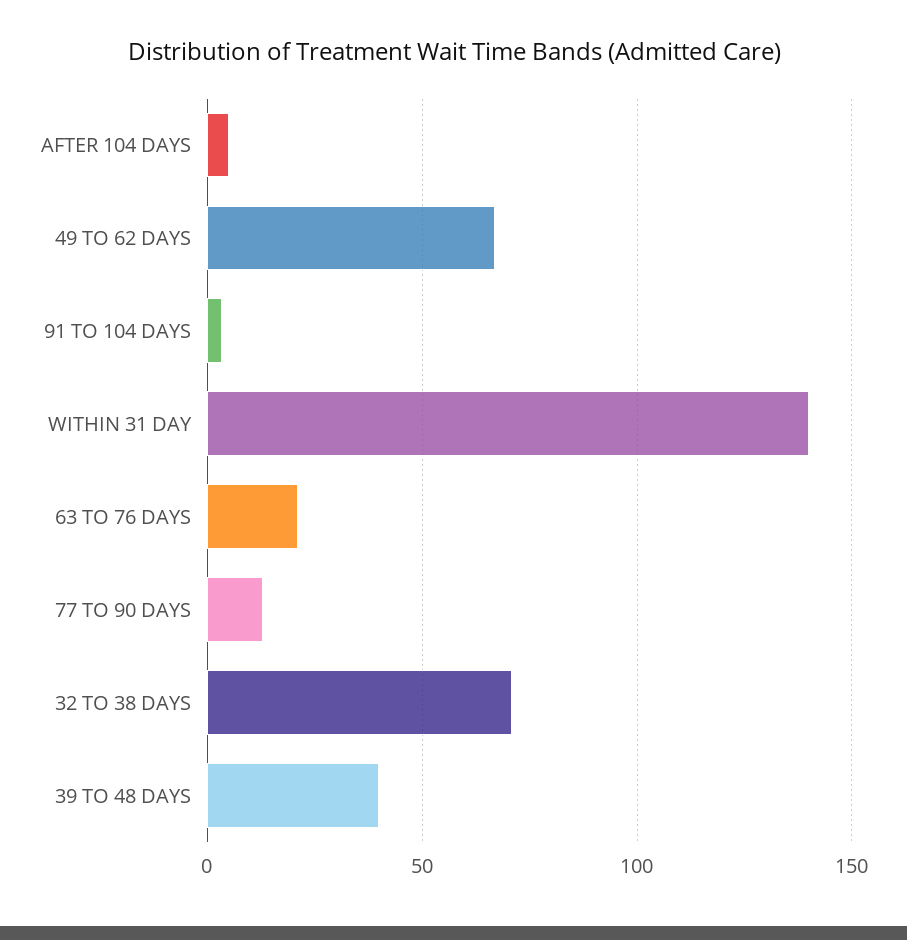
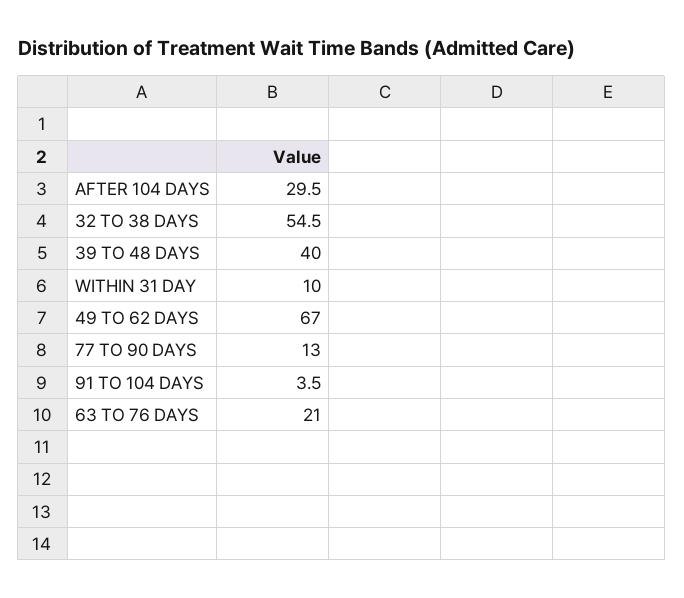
  {
-   "AFTER 104 DAYS": 5,
+   "AFTER 104 DAYS": 29.5,
    "49 TO 62 DAYS": 67,
    "91 TO 104 DAYS": 3.5,
-   "WITHIN 31 DAY": 140,
+   "WITHIN 31 DAY": 10,
    "63 TO 76 DAYS": 21,
    "77 TO 90 DAYS": 13,
-   "32 TO 38 DAYS": 70,
+   "32 TO 38 DAYS": 54.5,
    "39 TO 48 DAYS": 40
  }

